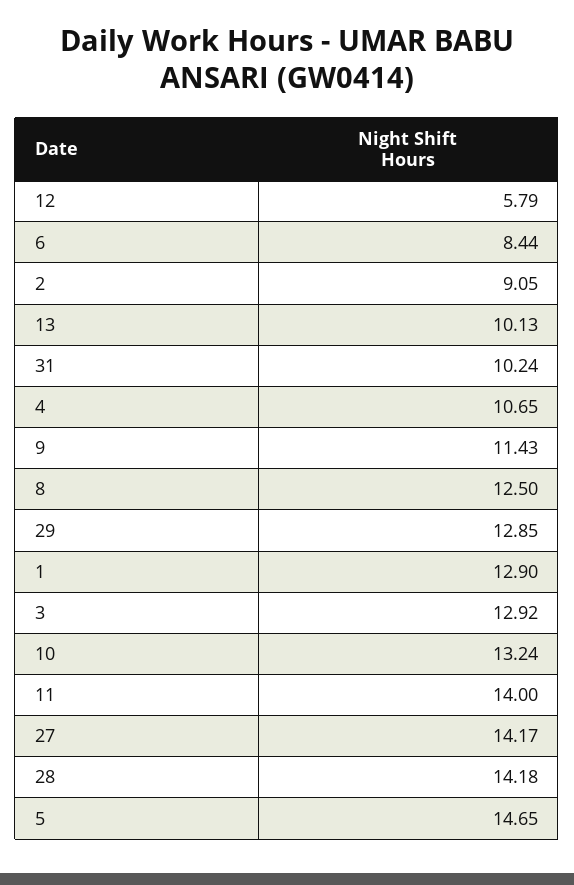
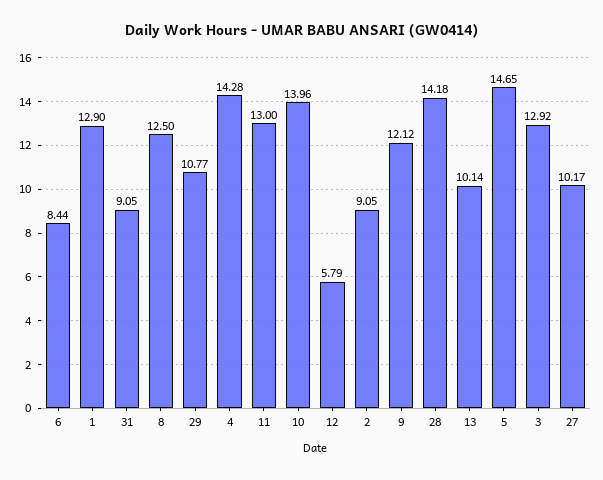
  {
    "12": 5.79,
    "6": 8.44,
    "2": 9.05,
-   "13": 10.13,
+   "13": 10.14,
-   "31": 10.24,
+   "31": 9.05,
-   "4": 10.65,
+   "4": 14.28,
-   "9": 11.43,
+   "9": 12.12,
    "8": 12.5,
-   "29": 12.85,
+   "29": 10.77,
    "1": 12.9,
    "3": 12.92,
-   "10": 13.24,
+   "10": 13.96,
-   "11": 14,
+   "11": 13,
-   "27": 14.17,
+   "27": 10.17,
    "28": 14.18,
    "5": 14.65
  }

